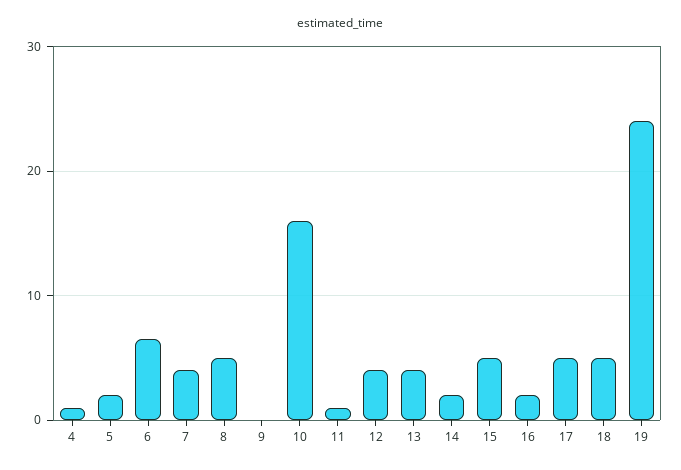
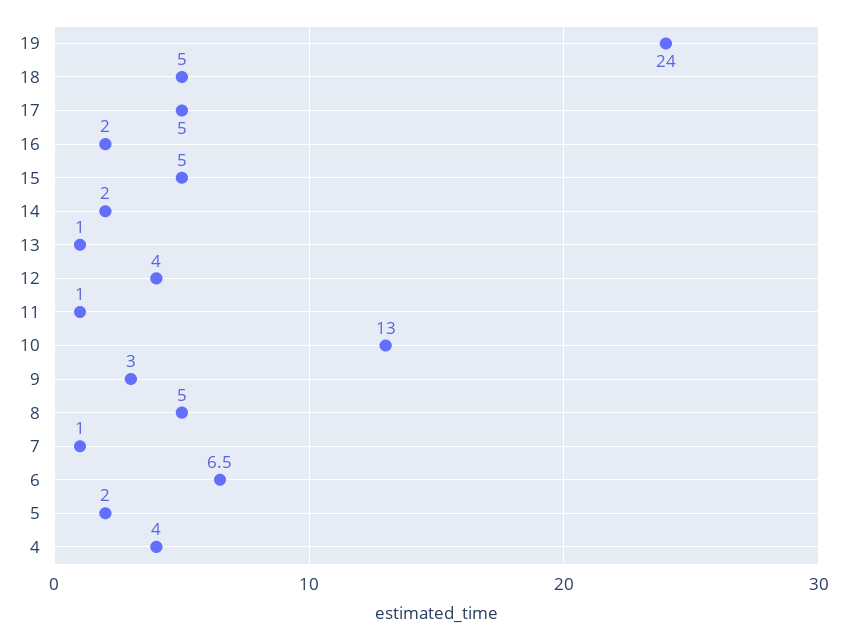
  {
-   "4": 1,
+   "4": 4,
    "5": 2,
    "6": 6.5,
-   "7": 4,
+   "7": 1,
    "8": 5,
-   "9": 0,
+   "9": 3,
-   "10": 16,
+   "10": 13,
    "11": 1,
    "12": 4,
-   "13": 4,
+   "13": 1,
    "14": 2,
    "15": 5,
    "16": 2,
    "17": 5,
    "18": 5,
    "19": 24
  }

